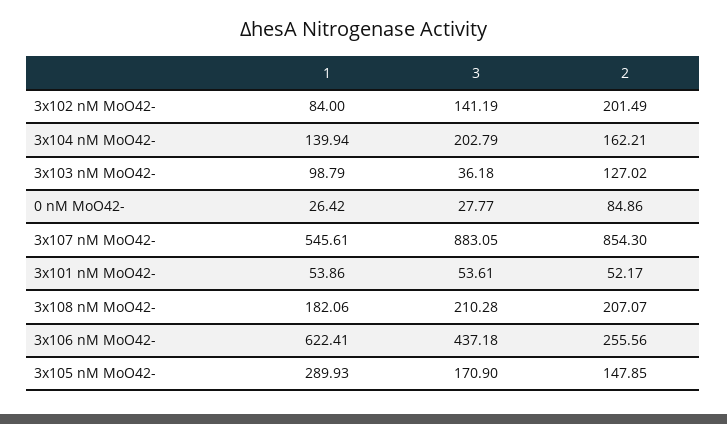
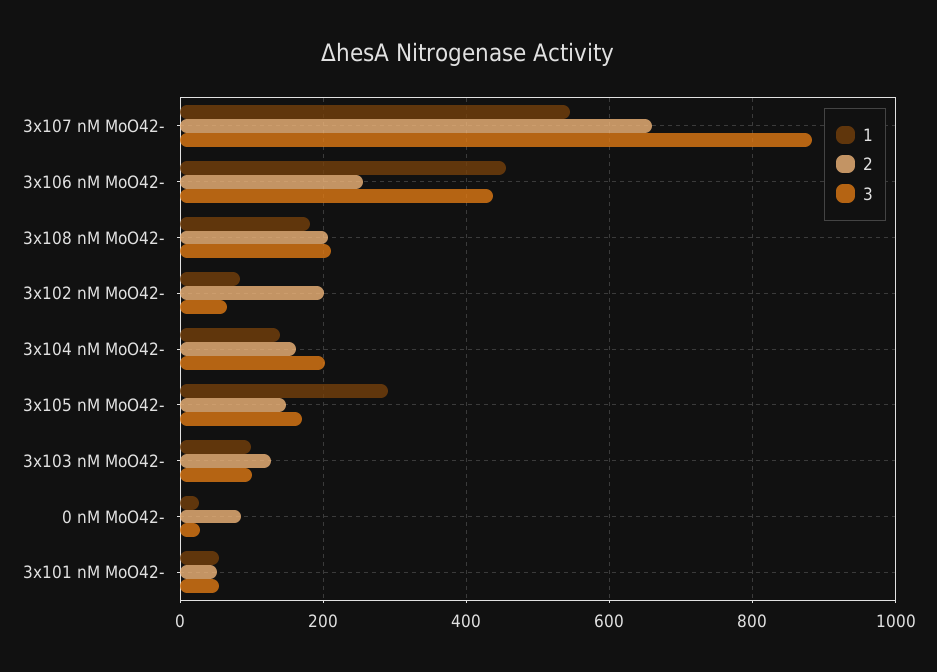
  {
    "1": {
      "3x102 nM MoO42-": 84,
      "3x104 nM MoO42-": 139.94,
      "3x103 nM MoO42-": 98.79,
      "0 nM MoO42-": 26.42,
      "3x107 nM MoO42-": 545.61,
      "3x101 nM MoO42-": 53.86,
      "3x108 nM MoO42-": 182.06,
-     "3x106 nM MoO42-": 622.41,
+     "3x106 nM MoO42-": 460,
      "3x105 nM MoO42-": 289.93
    },
    "3": {
-     "3x102 nM MoO42-": 141.19,
+     "3x102 nM MoO42-": 60,
      "3x104 nM MoO42-": 202.79,
-     "3x103 nM MoO42-": 36.18,
+     "3x103 nM MoO42-": 100,
      "0 nM MoO42-": 27.77,
      "3x107 nM MoO42-": 883.05,
      "3x101 nM MoO42-": 53.61,
      "3x108 nM MoO42-": 210.28,
      "3x106 nM MoO42-": 437.18,
      "3x105 nM MoO42-": 170.9
    },
    "2": {
      "3x102 nM MoO42-": 201.49,
      "3x104 nM MoO42-": 162.21,
      "3x103 nM MoO42-": 127.02,
      "0 nM MoO42-": 84.86,
-     "3x107 nM MoO42-": 854.3,
+     "3x107 nM MoO42-": 660,
      "3x101 nM MoO42-": 52.17,
      "3x108 nM MoO42-": 207.07,
      "3x106 nM MoO42-": 255.56,
      "3x105 nM MoO42-": 147.85
    }
  }

